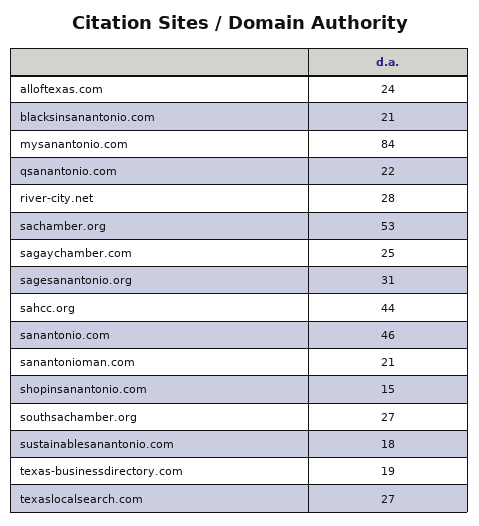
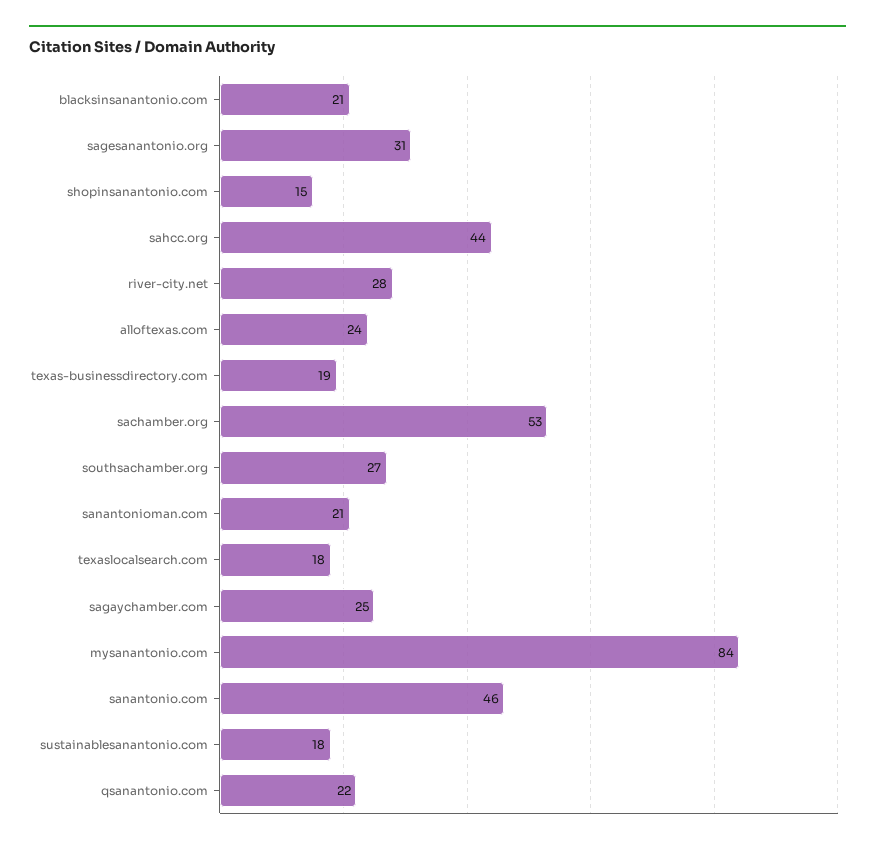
  {
    "alloftexas.com": 24,
    "blacksinsanantonio.com": 21,
    "mysanantonio.com": 84,
    "qsanantonio.com": 22,
    "river-city.net": 28,
    "sachamber.org": 53,
    "sagaychamber.com": 25,
    "sagesanantonio.org": 31,
    "sahcc.org": 44,
    "sanantonio.com": 46,
    "sanantonioman.com": 21,
    "shopinsanantonio.com": 15,
    "southsachamber.org": 27,
    "sustainablesanantonio.com": 18,
    "texas-businessdirectory.com": 19,
-   "texaslocalsearch.com": 27
+   "texaslocalsearch.com": 18
  }

